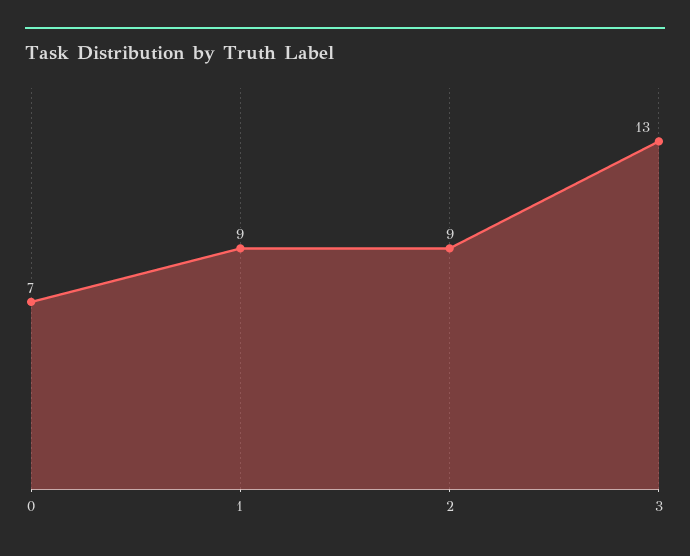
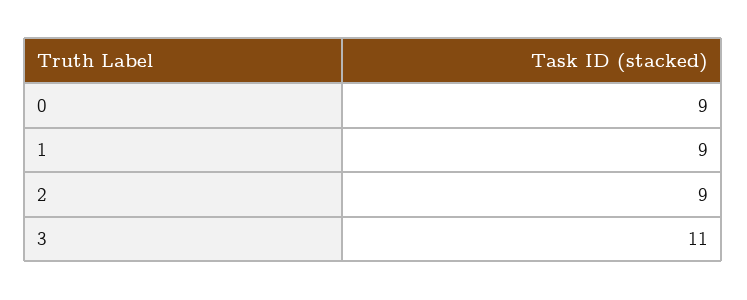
  {
-   "0": 7,
+   "0": 9,
    "1": 9,
    "2": 9,
-   "3": 13
+   "3": 11
  }

